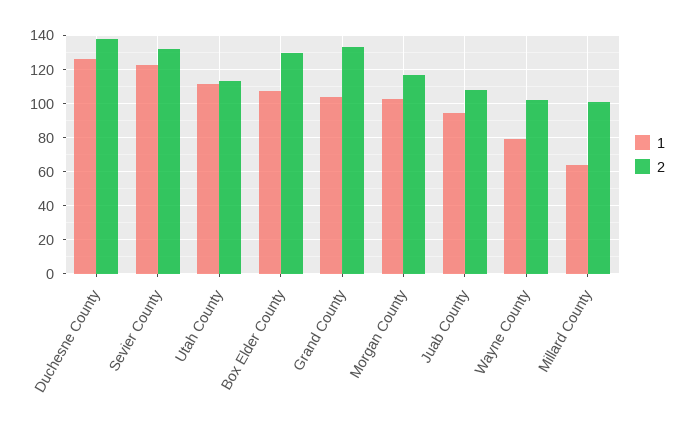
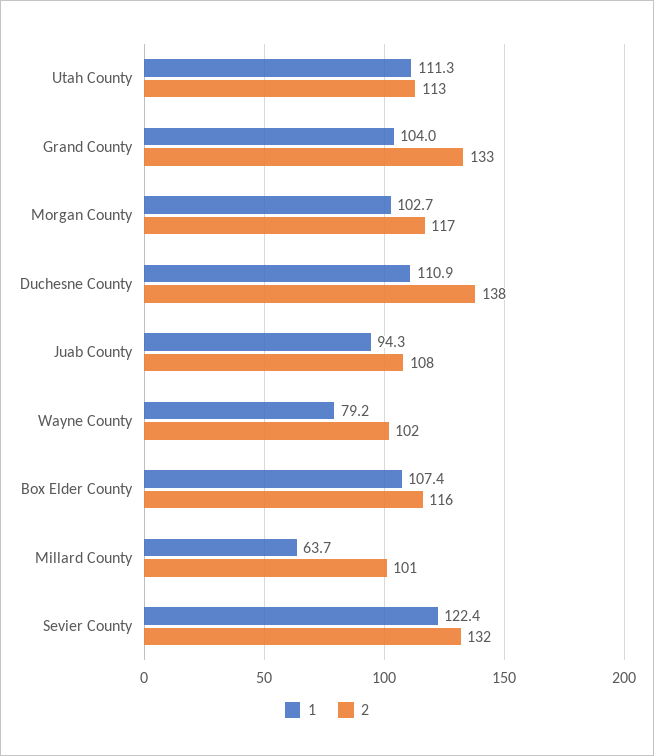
  {
    "1": {
-     "Duchesne County": 125,
+     "Duchesne County": 110.9,
      "Sevier County": 122.4,
      "Utah County": 111.3,
      "Box Elder County": 107.4,
      "Grand County": 104,
      "Morgan County": 102.7,
      "Juab County": 94.3,
      "Wayne County": 79.2,
      "Millard County": 63.7
    },
    "2": {
      "Duchesne County": 138,
      "Sevier County": 132,
      "Utah County": 113,
-     "Box Elder County": 130,
+     "Box Elder County": 116,
      "Grand County": 133,
      "Morgan County": 117,
      "Juab County": 108,
      "Wayne County": 102,
      "Millard County": 101
    }
  }

